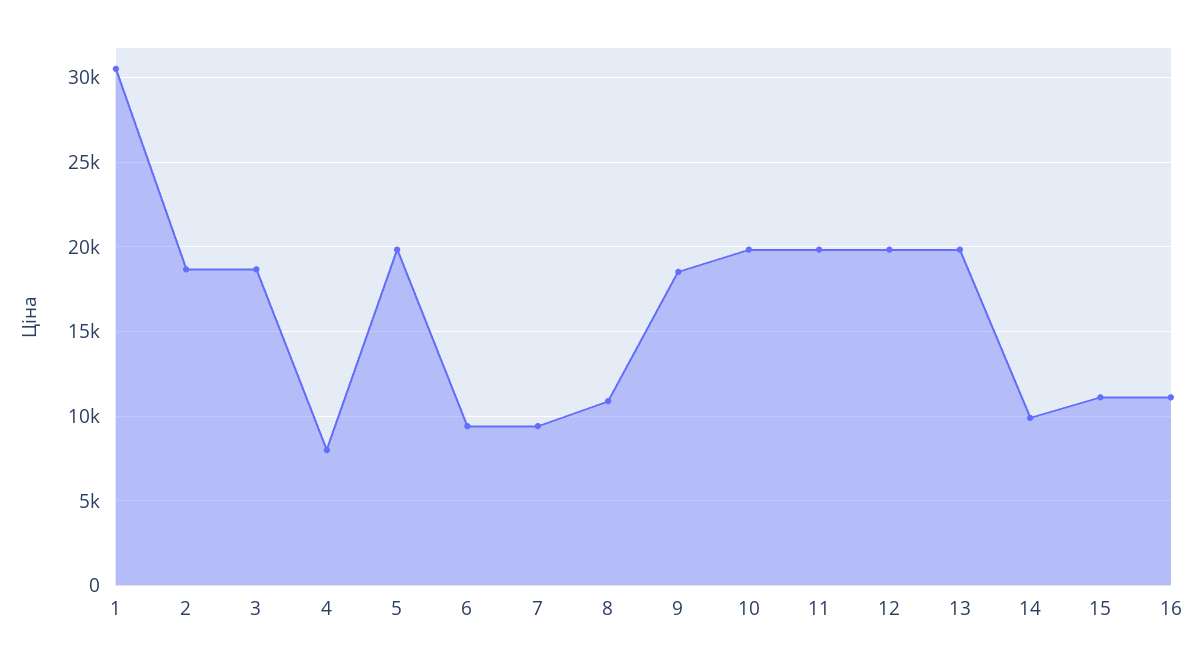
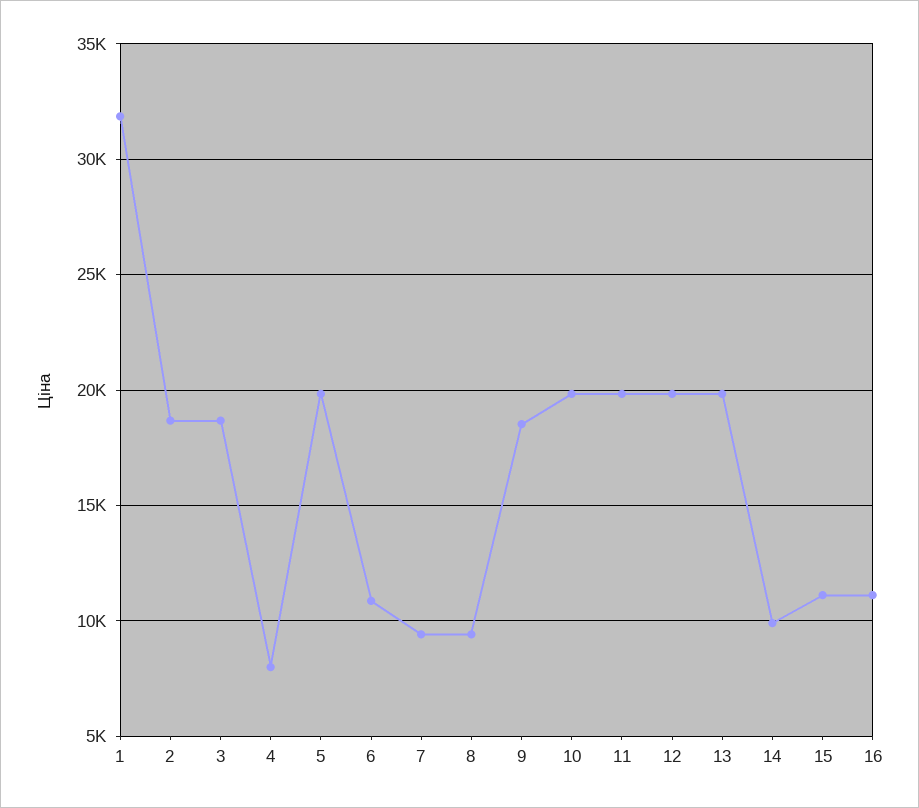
  {
-   "1": 30500,
+   "1": 32000,
    "2": 18500,
    "3": 18500,
    "4": 8000,
    "5": 20000,
-   "6": 9500,
+   "6": 11000,
    "7": 9500,
-   "8": 11000,
+   "8": 9500,
    "9": 18500,
    "10": 20000,
    "11": 20000,
    "12": 20000,
    "13": 20000,
    "14": 10000,
    "15": 11000,
    "16": 11000
  }

